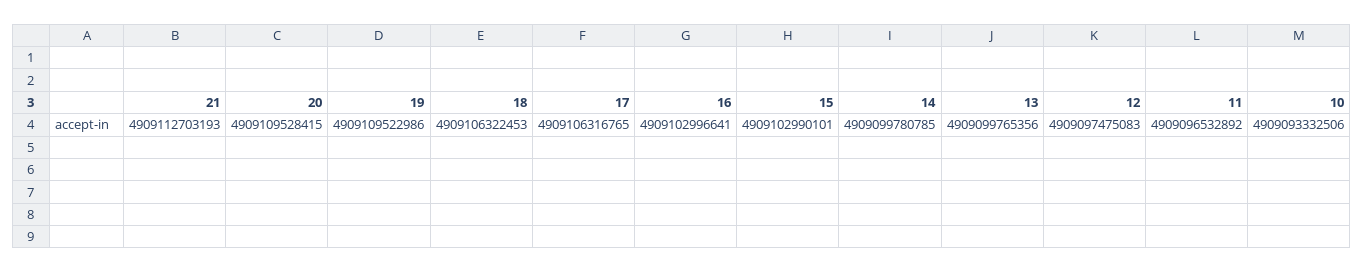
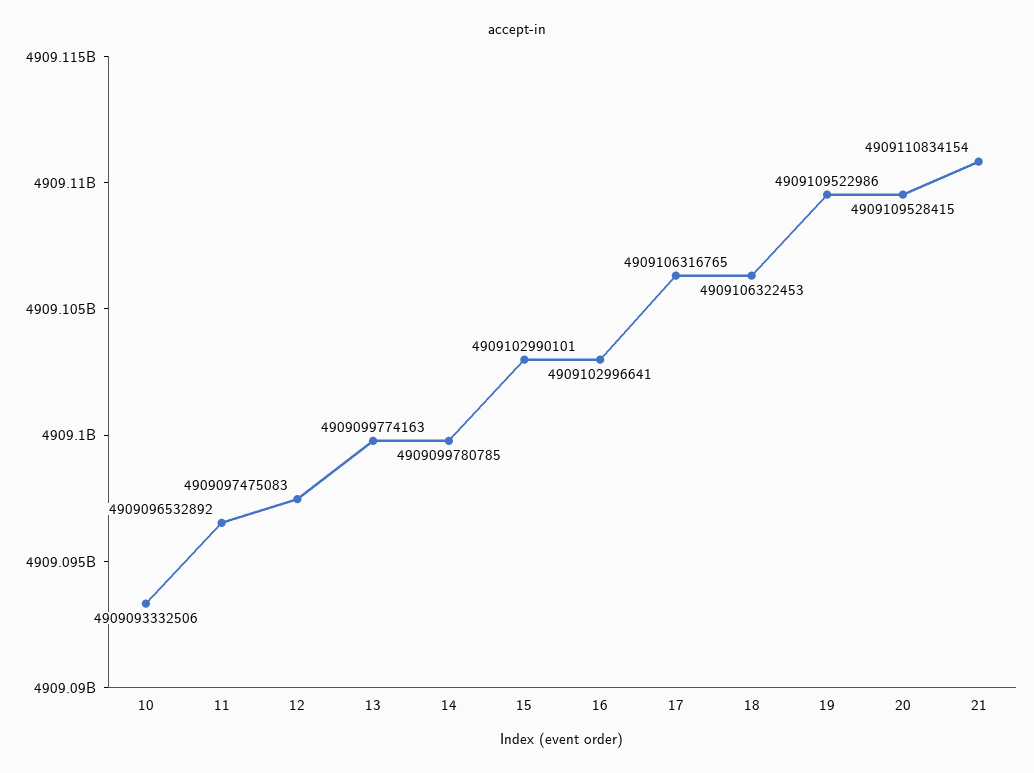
  {
-   "21": 4909112703193,
+   "21": 4909110834154,
    "20": 4909109528415,
    "19": 4909109522986,
    "18": 4909106322453,
    "17": 4909106316765,
    "16": 4909102996641,
    "15": 4909102990101,
    "14": 4909099780785,
-   "13": 4909099765356,
+   "13": 4909099774163,
    "12": 4909097475083,
    "11": 4909096532892,
    "10": 4909093332506
  }

